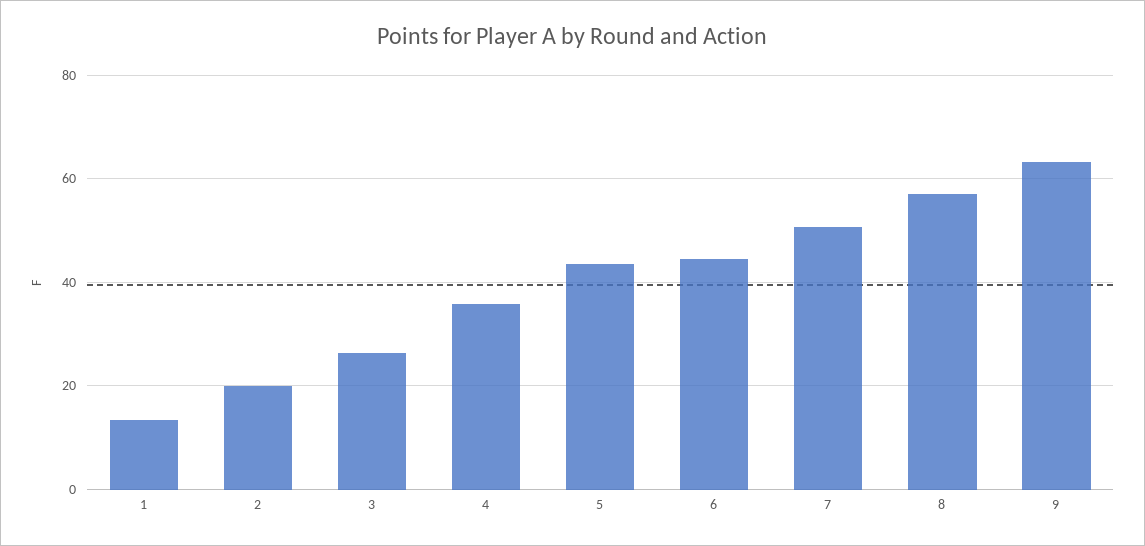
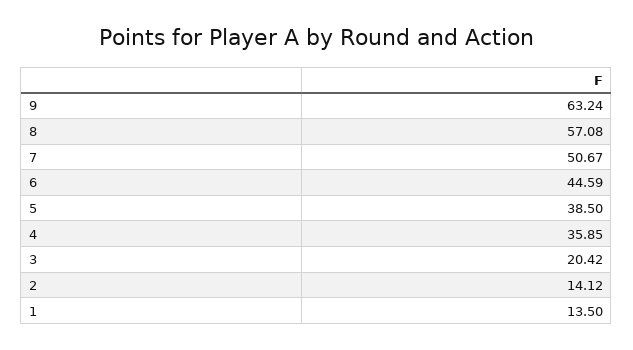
  {
    "1": 13.5,
-   "2": 20,
+   "2": 14.12,
-   "3": 26,
+   "3": 20.42,
    "4": 35.85,
-   "5": 44,
+   "5": 38.5,
    "6": 44.59,
    "7": 50.67,
    "8": 57.08,
    "9": 63.24
  }

